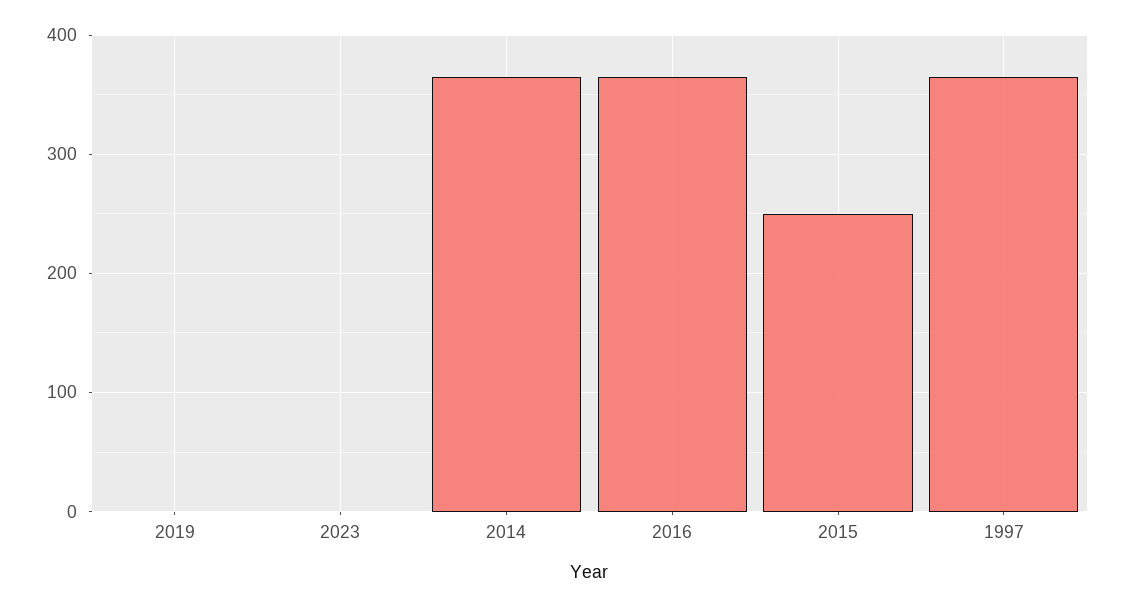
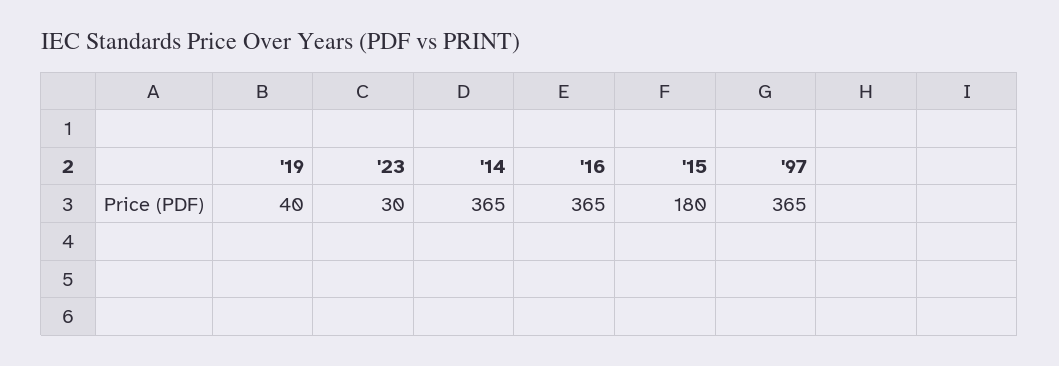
  {
-   "2019": 0,
+   "2019": 40,
-   "2023": 0,
+   "2023": 30,
    "2014": 365,
    "2016": 365,
-   "2015": 250,
+   "2015": 180,
    "1997": 365
  }

